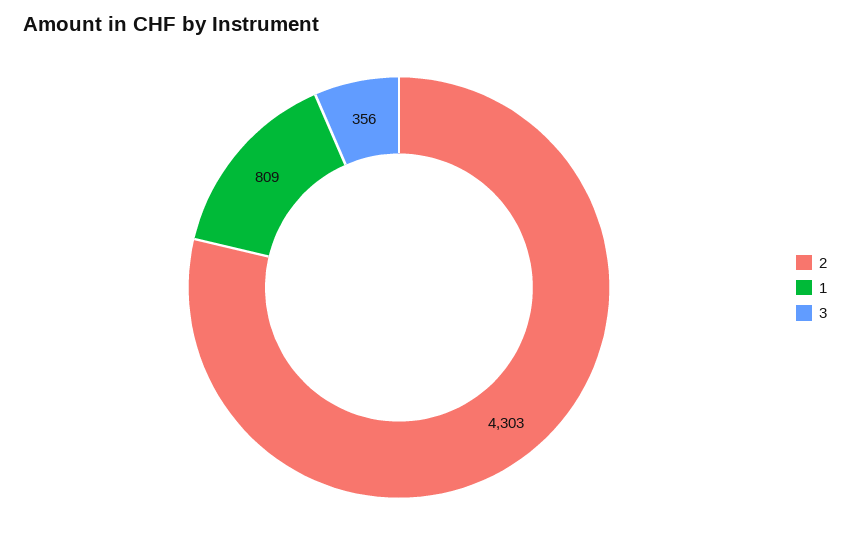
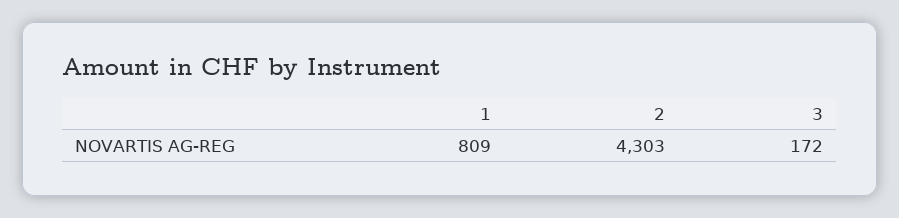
  {
    "2": 4303,
    "1": 809,
-   "3": 356
+   "3": 172
  }

